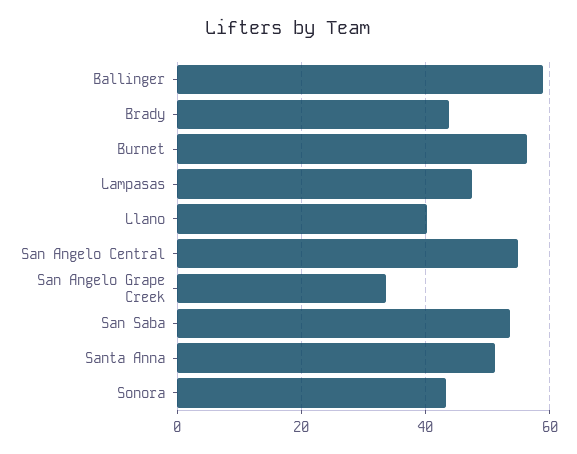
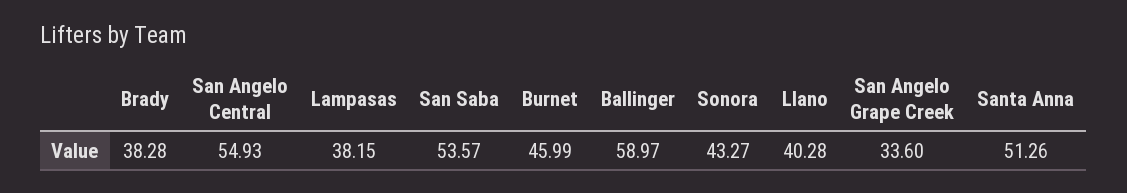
  {
    "Ballinger": 58.97,
-   "Brady": 44,
+   "Brady": 38.28,
-   "Burnet": 56,
+   "Burnet": 45.99,
-   "Lampasas": 48,
+   "Lampasas": 38.15,
    "Llano": 40.28,
    "San Angelo Central": 54.93,
    "San Angelo Grape Creek": 33.6,
    "San Saba": 53.57,
    "Santa Anna": 51.26,
    "Sonora": 43.27
  }

